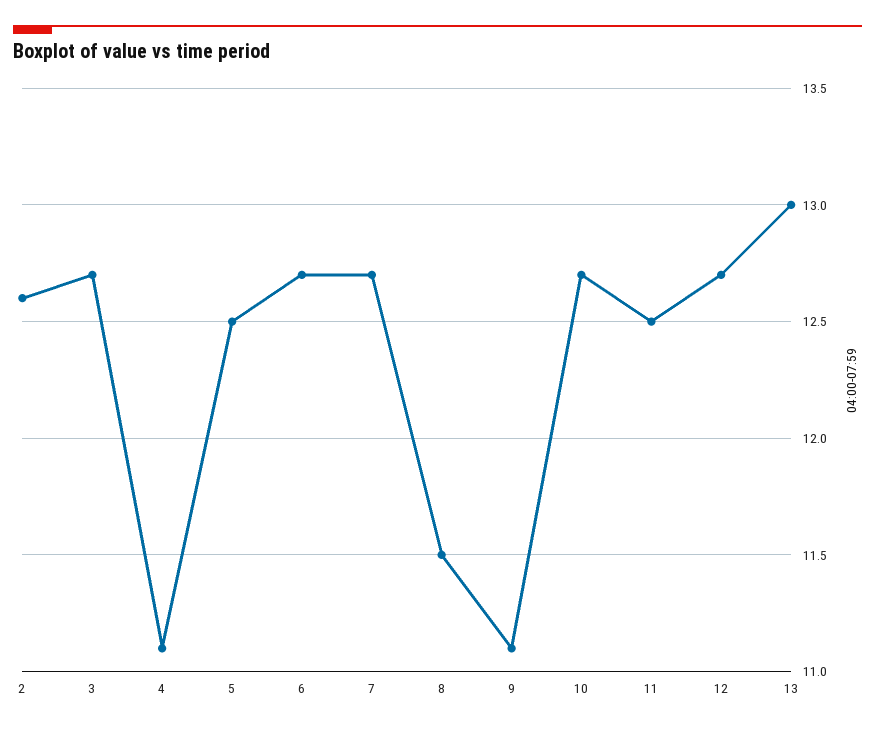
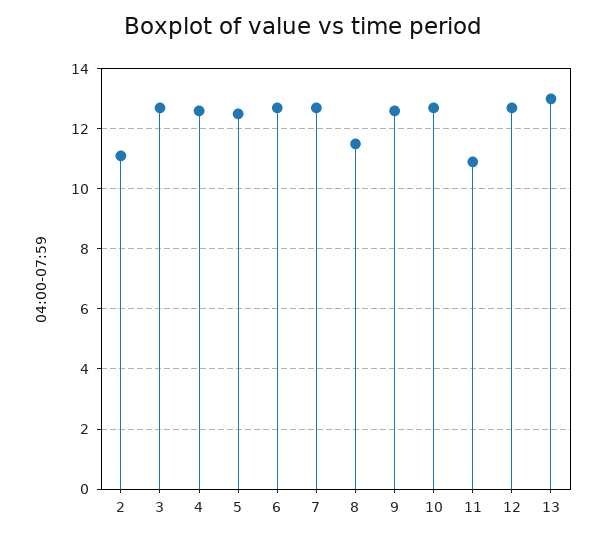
  {
-   "2": 12.6,
+   "2": 11,
    "3": 12.7,
-   "4": 11.1,
+   "4": 12.5,
    "5": 12.5,
    "6": 12.7,
    "7": 12.7,
    "8": 11.5,
-   "9": 11.1,
+   "9": 12.5,
    "10": 12.7,
-   "11": 12.5,
+   "11": 11,
    "12": 12.7,
    "13": 13
  }

